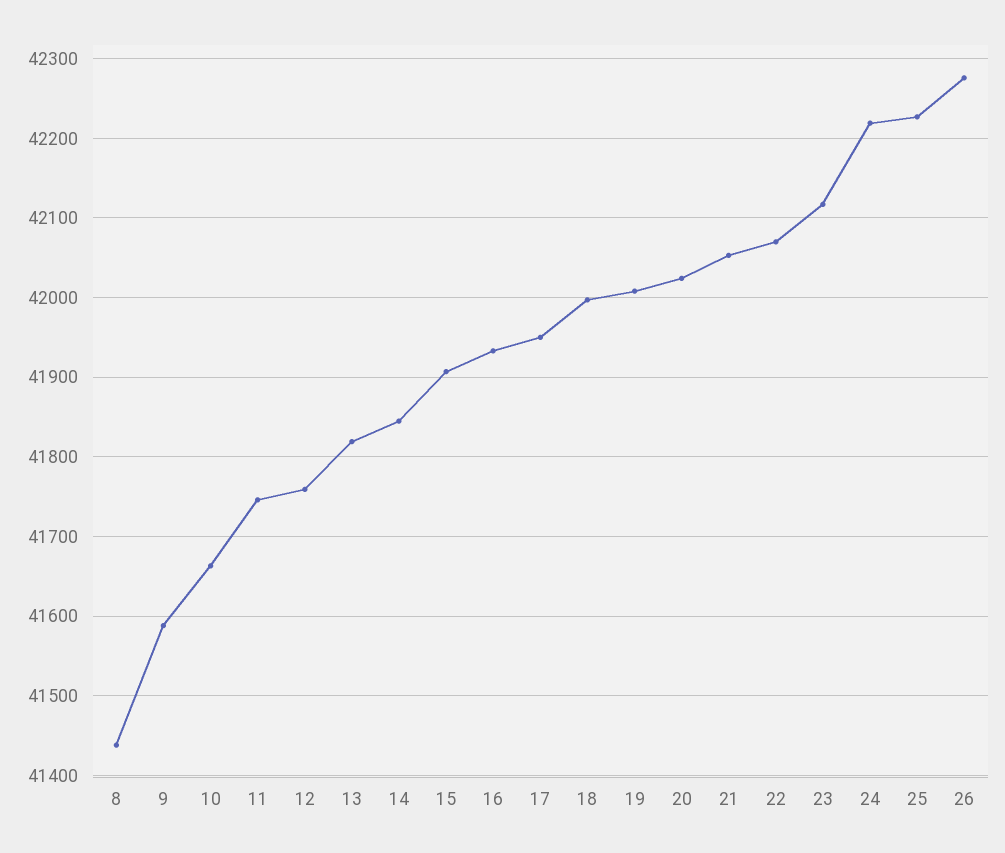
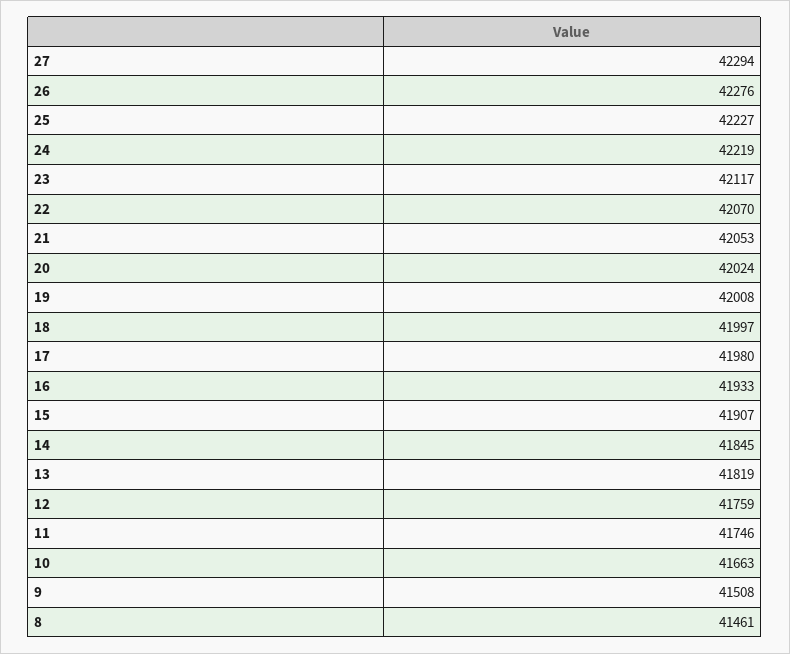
  {
-   "8": 41440,
+   "8": 41461,
-   "9": 41590,
+   "9": 41508,
    "10": 41663,
    "11": 41746,
    "12": 41759,
    "13": 41819,
    "14": 41845,
    "15": 41907,
    "16": 41933,
-   "17": 41950,
+   "17": 41980,
    "18": 41997,
    "19": 42008,
    "20": 42024,
    "21": 42053,
    "22": 42070,
    "23": 42117,
    "24": 42219,
    "25": 42227,
-   "26": 42276
+   "26": 42276,
+   "27": 42294
  }

